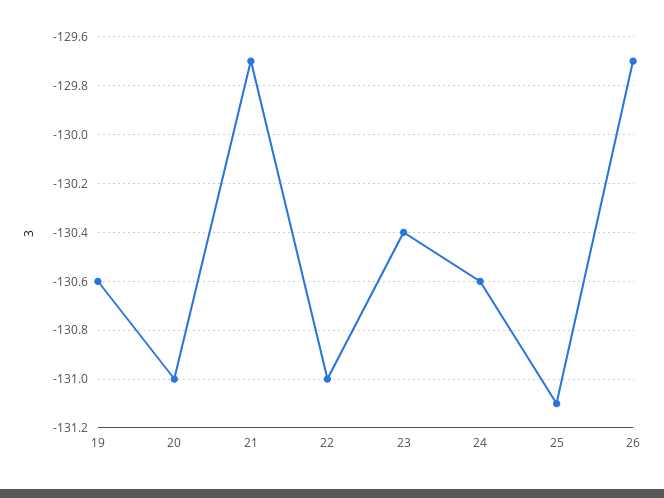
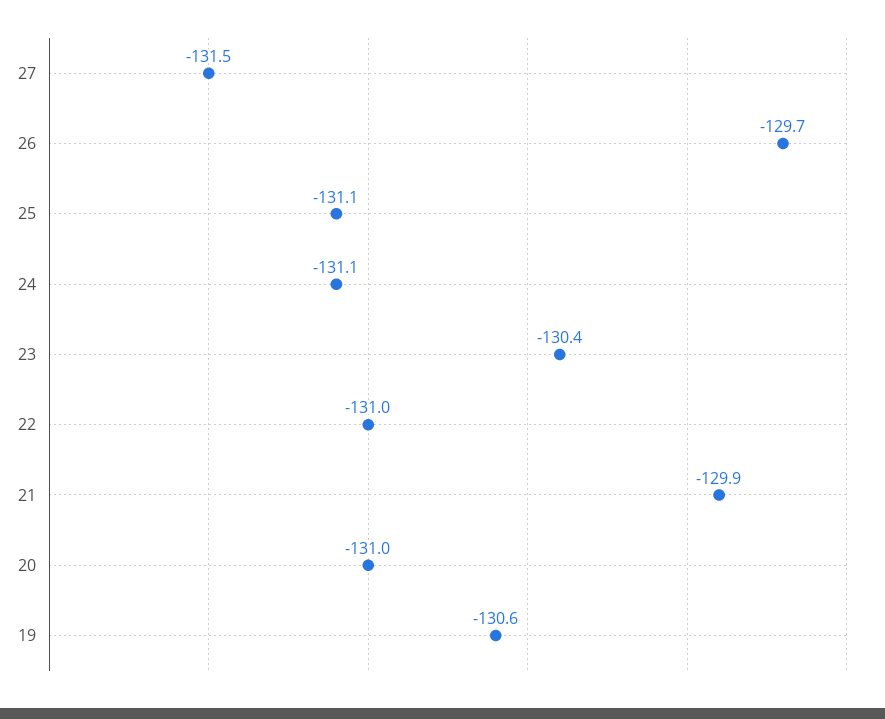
  {
    "19": -130.6,
    "20": -131,
-   "21": -129.7,
+   "21": -129.9,
    "22": -131,
    "23": -130.4,
-   "24": -130.6,
+   "24": -131.1,
    "25": -131.1,
-   "26": -129.7
+   "26": -129.7,
+   "27": -131.5
  }

